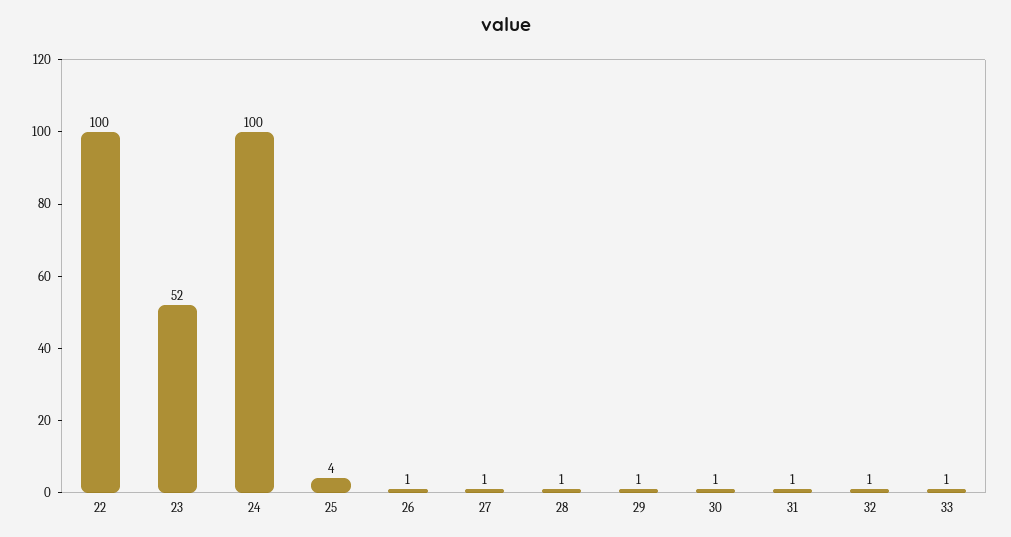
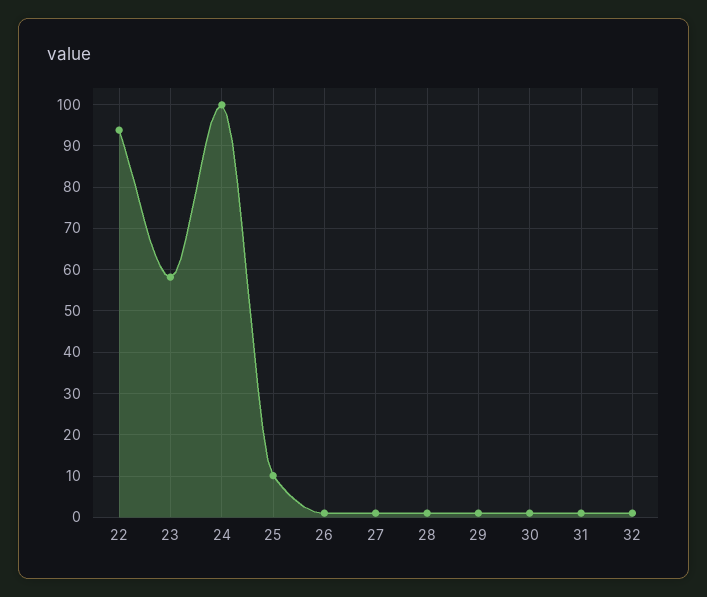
  {
-   "22": 100,
+   "22": 94,
-   "23": 52,
+   "23": 58,
    "24": 100,
-   "25": 4,
+   "25": 10,
    "26": 1,
    "27": 1,
    "28": 1,
    "29": 1,
    "30": 1,
    "31": 1,
-   "32": 1,
+   "32": 1
-   "33": 1
  }

